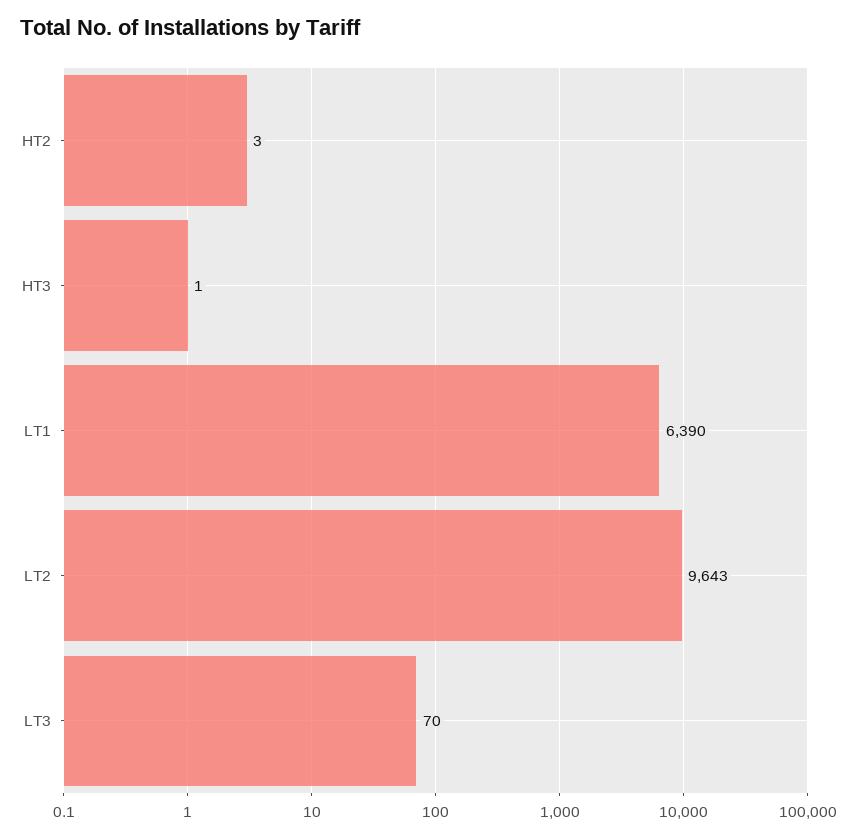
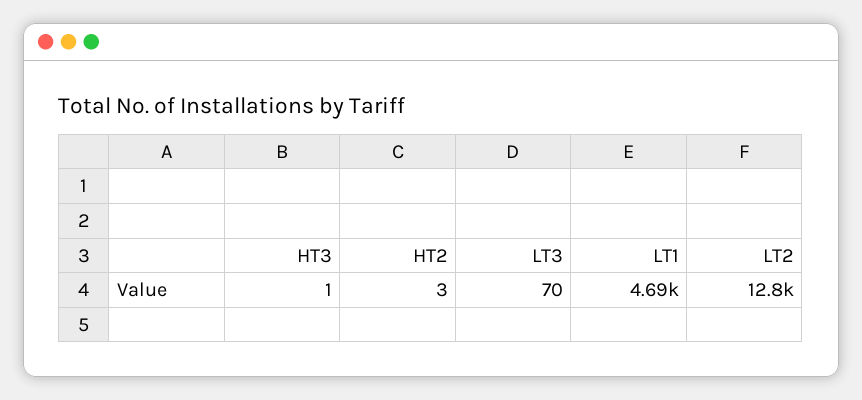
  {
    "HT2": 3,
    "HT3": 1,
-   "LT1": 6390,
+   "LT1": 4690,
-   "LT2": 9643,
+   "LT2": 12800,
    "LT3": 70
  }

